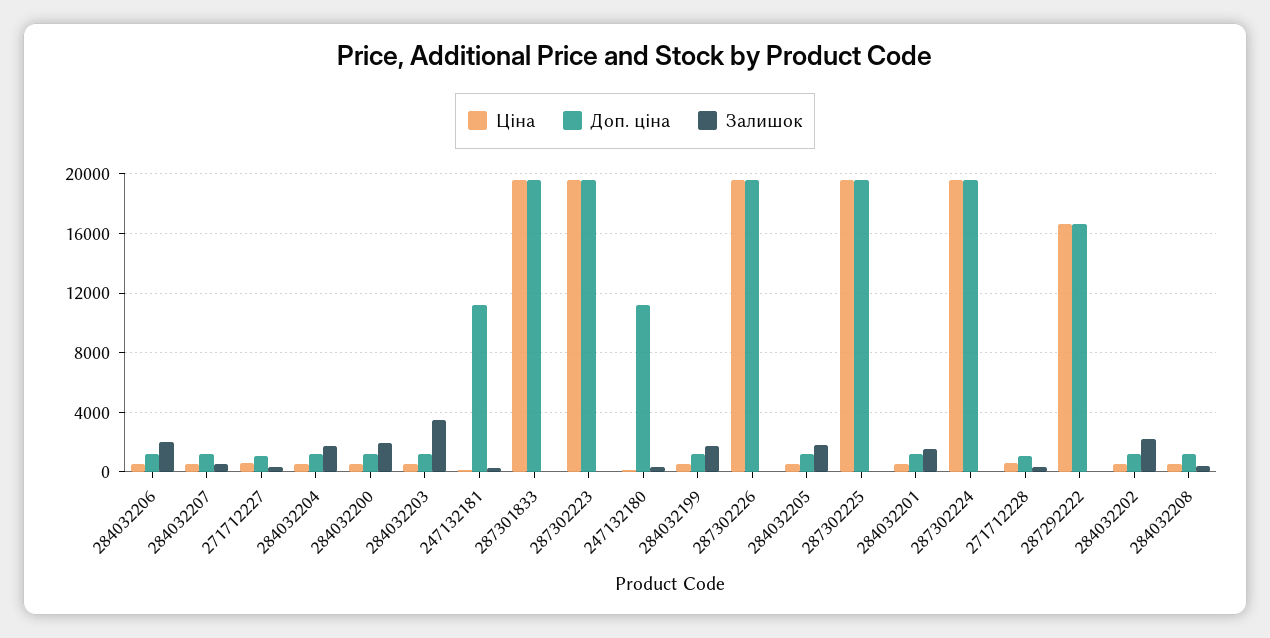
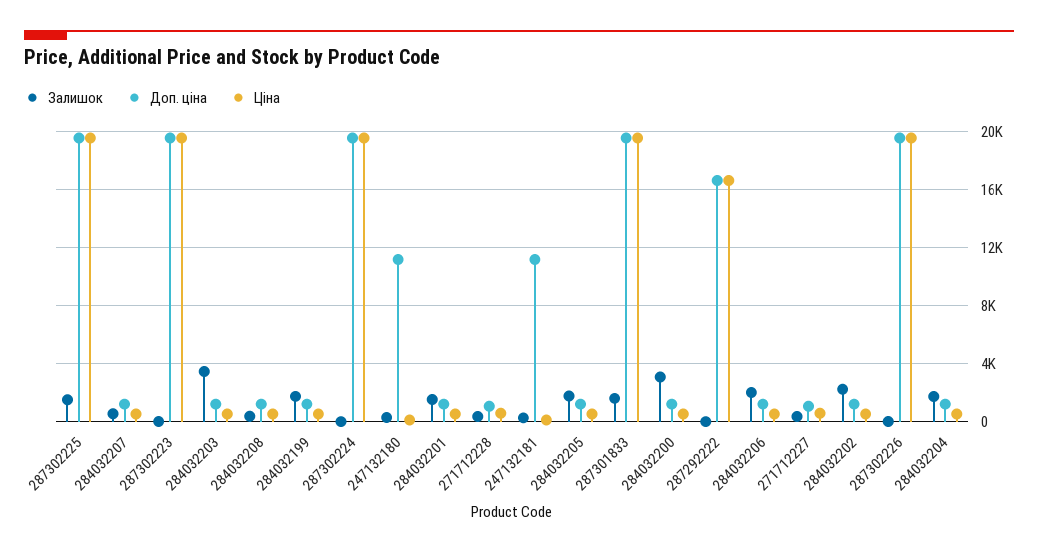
  {
    "Ціна": {
      "284032206": 500,
      "284032207": 500,
      "271712227": 500,
      "284032204": 500,
      "284032200": 500,
      "284032203": 500,
      "247132181": 0,
      "287301833": 19500,
      "287302223": 19500,
      "247132180": 0,
      "284032199": 500,
      "287302226": 19500,
      "284032205": 500,
      "287302225": 19500,
      "284032201": 500,
      "287302224": 19500,
      "271712228": 500,
      "287292222": 16500,
      "284032202": 500,
      "284032208": 500
    },
    "Доп. ціна": {
      "284032206": 1000,
      "284032207": 1000,
      "271712227": 1000,
      "284032204": 1000,
      "284032200": 1000,
      "284032203": 1000,
      "247132181": 11000,
      "287301833": 19500,
      "287302223": 19500,
      "247132180": 11000,
      "284032199": 1000,
      "287302226": 19500,
      "284032205": 1000,
      "287302225": 19500,
      "284032201": 1000,
      "287302224": 19500,
      "271712228": 1000,
      "287292222": 16500,
      "284032202": 1000,
      "284032208": 1000
    },
    "Залишок": {
      "284032206": 2000,
      "284032207": 500,
      "271712227": 500,
      "284032204": 1500,
-     "284032200": 2000,
+     "284032200": 3000,
      "284032203": 3500,
      "247132181": 500,
-     "287301833": 0,
+     "287301833": 1500,
      "287302223": 0,
      "247132180": 500,
      "284032199": 1500,
      "287302226": 0,
      "284032205": 2000,
-     "287302225": 0,
+     "287302225": 1500,
      "284032201": 1500,
      "287302224": 0,
      "271712228": 500,
      "287292222": 0,
      "284032202": 2000,
      "284032208": 500
    }
  }

